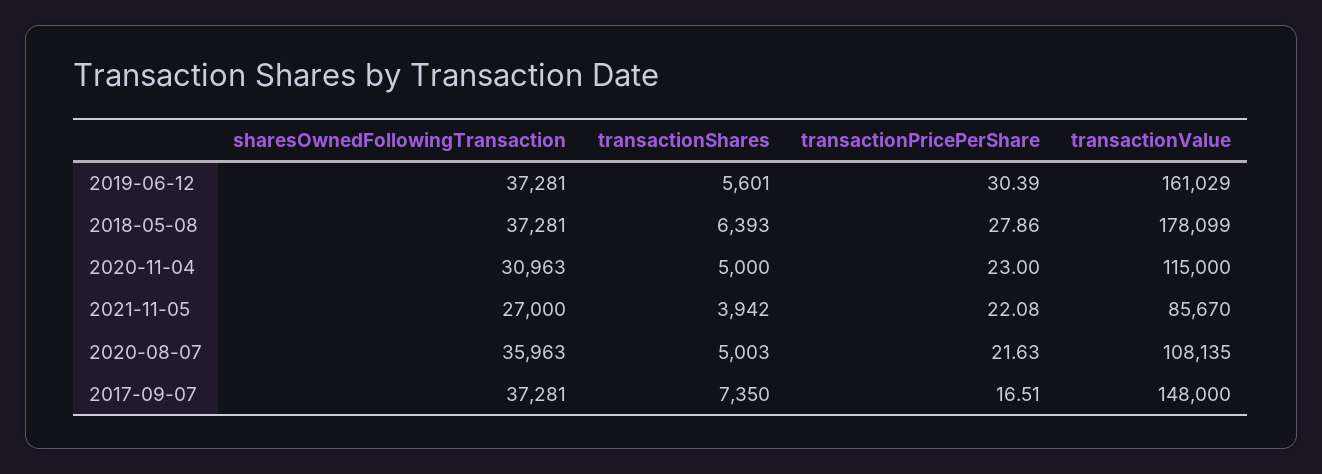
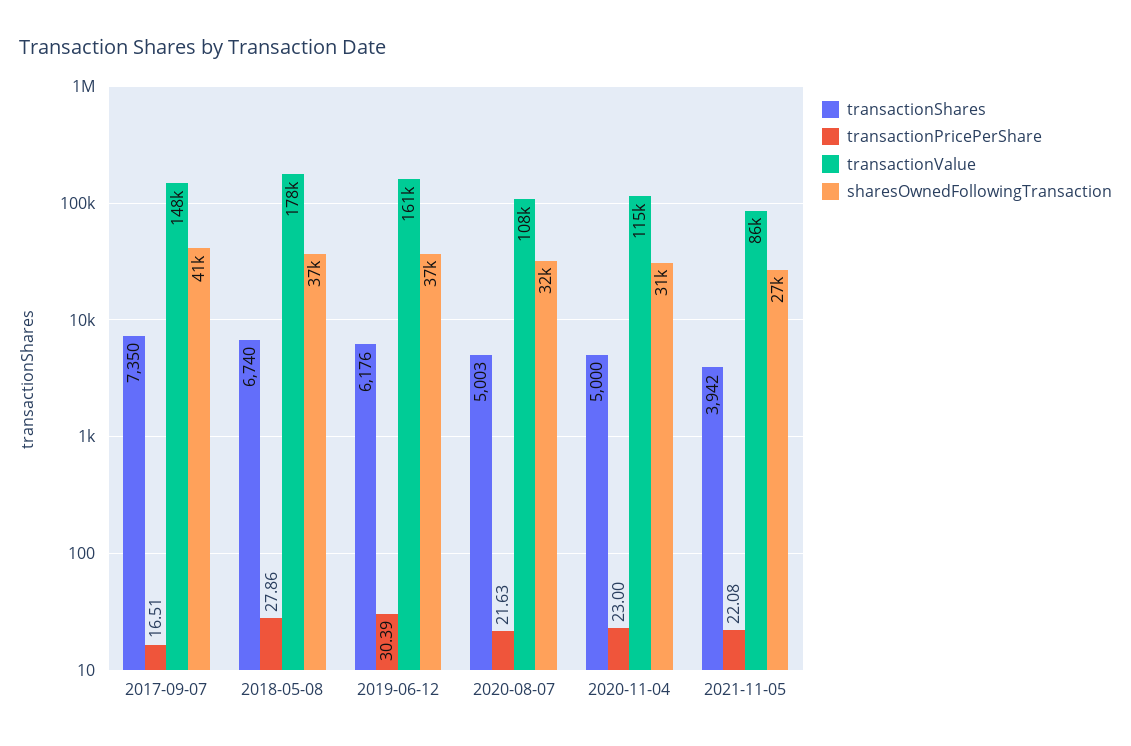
  {
    "sharesOwnedFollowingTransaction": {
      "2019-06-12": 37281,
      "2018-05-08": 37281,
      "2020-11-04": 30963,
      "2021-11-05": 27000,
-     "2020-08-07": 35963,
+     "2020-08-07": 32000,
-     "2017-09-07": 37281
+     "2017-09-07": 41000
    },
    "transactionShares": {
-     "2019-06-12": 5601,
+     "2019-06-12": 6176,
-     "2018-05-08": 6393,
+     "2018-05-08": 6740,
      "2020-11-04": 5000,
      "2021-11-05": 3942,
      "2020-08-07": 5003,
      "2017-09-07": 7350
    },
    "transactionPricePerShare": {
      "2019-06-12": 30.39,
      "2018-05-08": 27.86,
      "2020-11-04": 23,
      "2021-11-05": 22.08,
      "2020-08-07": 21.63,
      "2017-09-07": 16.51
    },
    "transactionValue": {
      "2019-06-12": 161029,
      "2018-05-08": 178099,
      "2020-11-04": 115000,
      "2021-11-05": 85670,
      "2020-08-07": 108135,
      "2017-09-07": 148000
    }
  }

